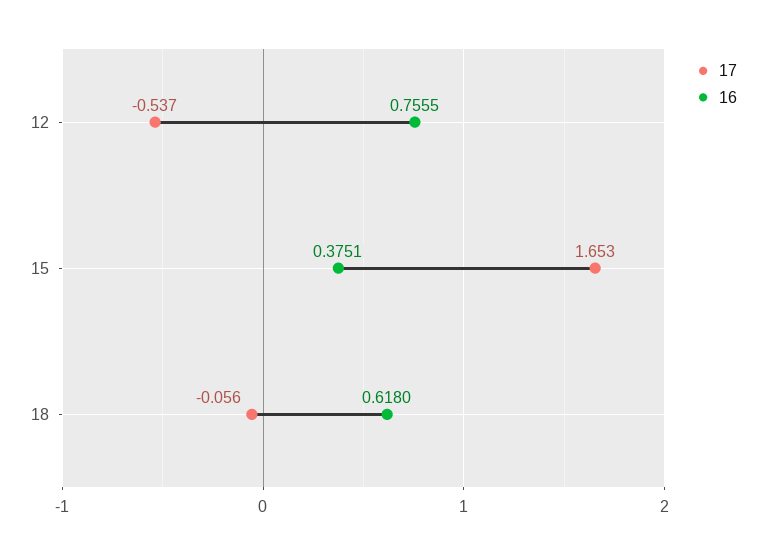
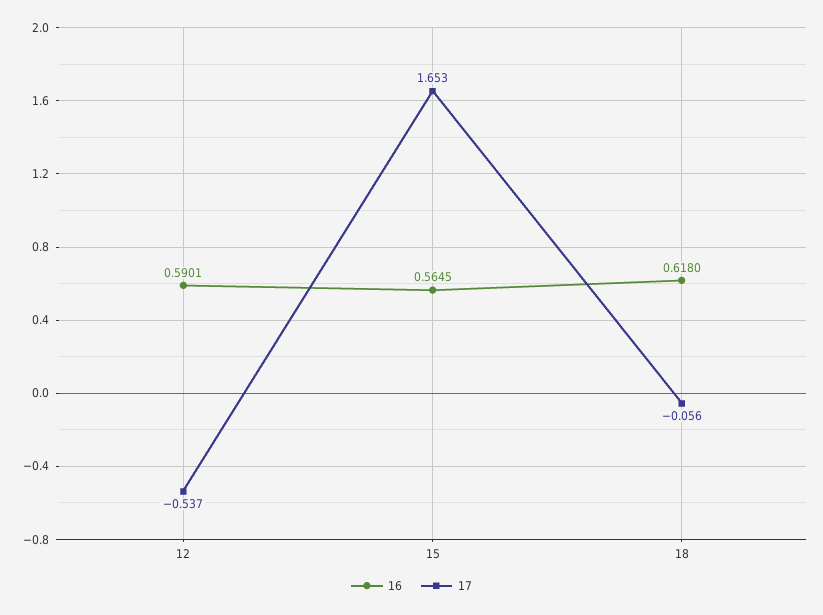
  {
    "17": {
      "12": -0.537,
      "15": 1.653,
      "18": -0.056
    },
    "16": {
-     "12": 0.7555,
+     "12": 0.5901,
-     "15": 0.3751,
+     "15": 0.5645,
      "18": 0.618
    }
  }

